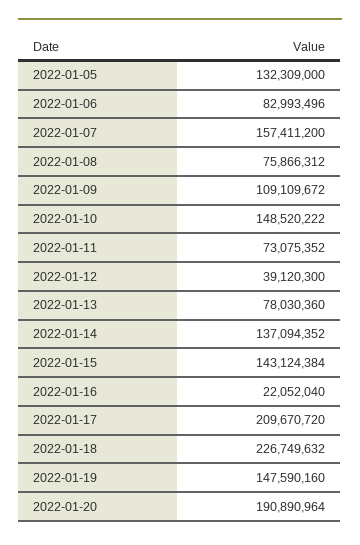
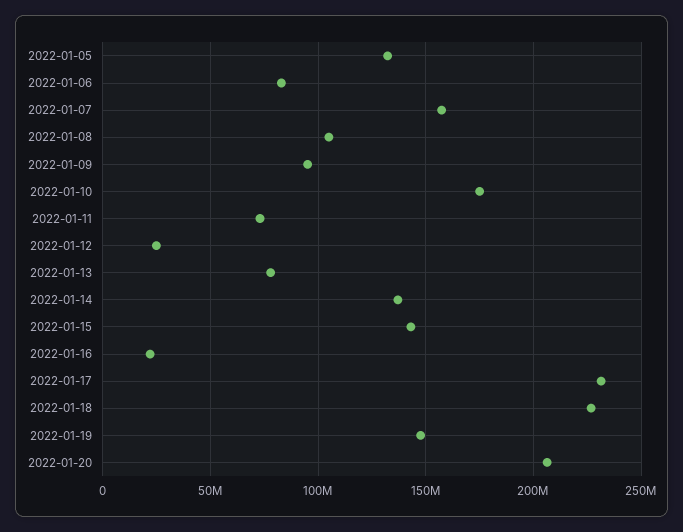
  {
    "2022-01-05": 132309000,
    "2022-01-06": 82993496,
    "2022-01-07": 157411200,
-   "2022-01-08": 75866312,
+   "2022-01-08": 105000000,
-   "2022-01-09": 109109672,
+   "2022-01-09": 95000000,
-   "2022-01-10": 148520222,
+   "2022-01-10": 175000000,
    "2022-01-11": 73075352,
-   "2022-01-12": 39120300,
+   "2022-01-12": 25000000,
    "2022-01-13": 78030360,
    "2022-01-14": 137094352,
    "2022-01-15": 143124384,
    "2022-01-16": 22052040,
-   "2022-01-17": 209670720,
+   "2022-01-17": 230000000,
    "2022-01-18": 226749632,
    "2022-01-19": 147590160,
-   "2022-01-20": 190890964
+   "2022-01-20": 205000000
  }

